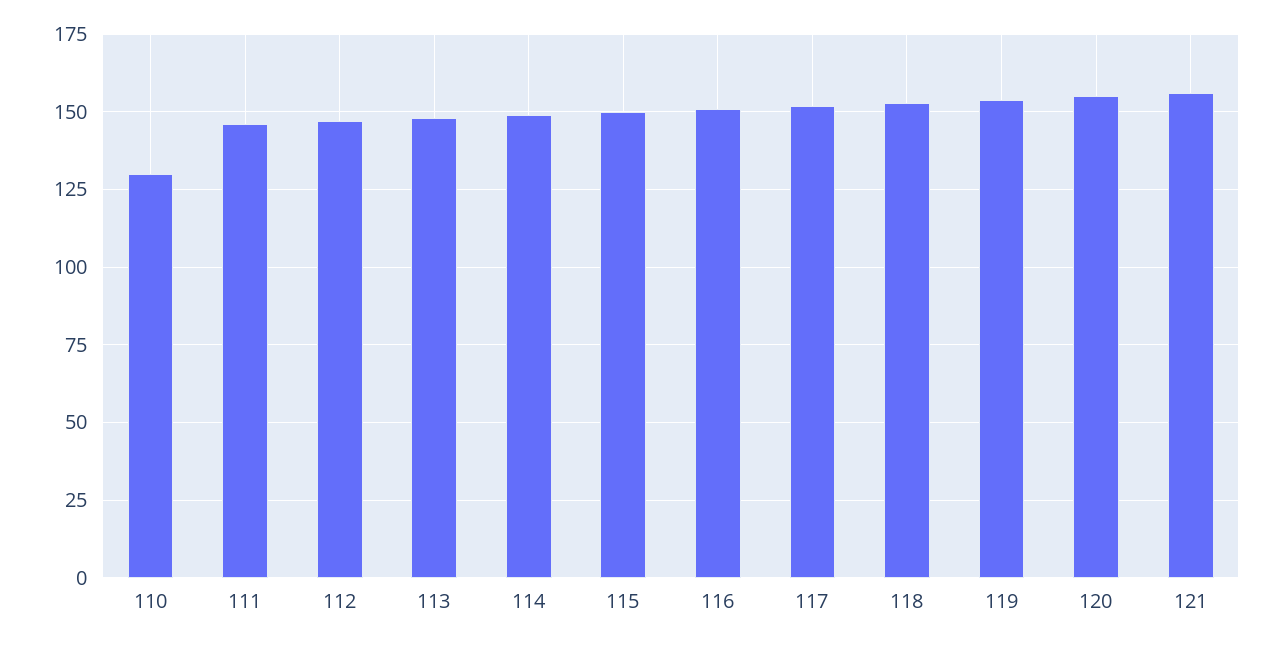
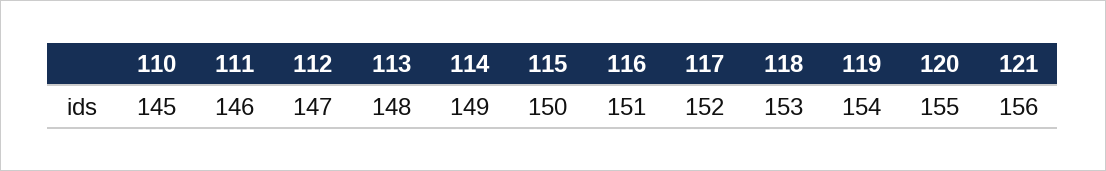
  {
-   "110": 130,
+   "110": 145,
    "111": 146,
    "112": 147,
    "113": 148,
    "114": 149,
    "115": 150,
    "116": 151,
    "117": 152,
    "118": 153,
    "119": 154,
    "120": 155,
    "121": 156
  }

